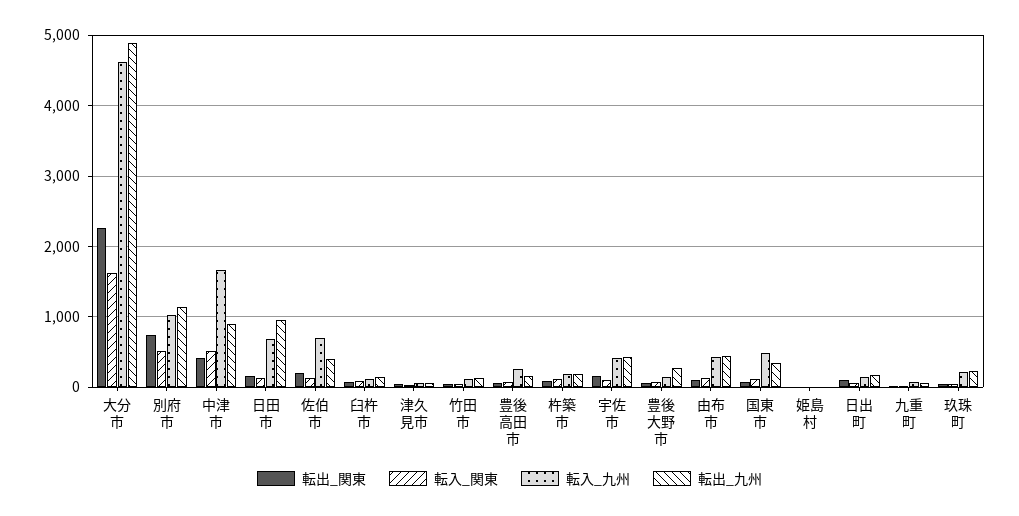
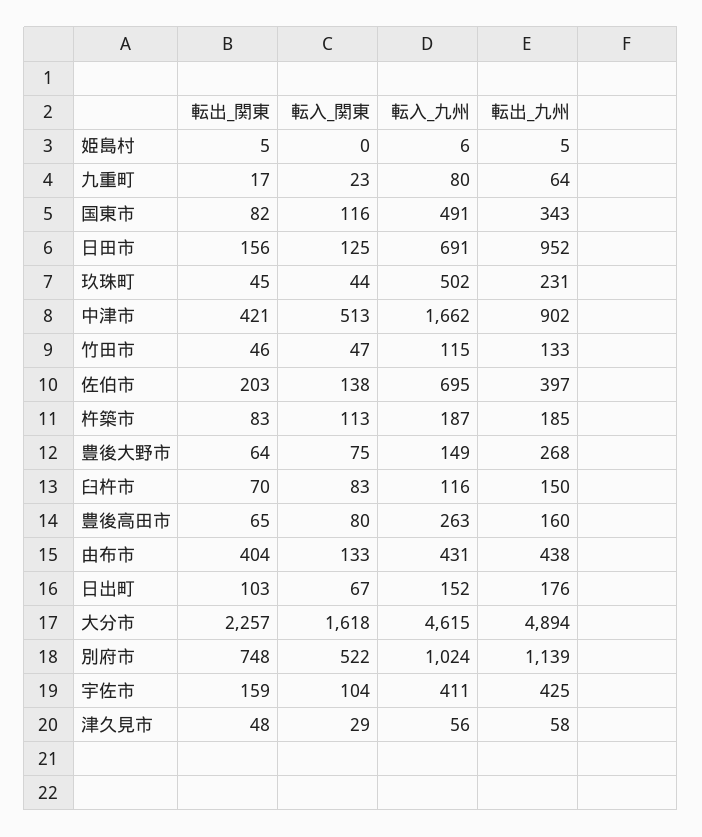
  {
    "転出_関東": {
      "大分市": 2257,
      "別府市": 748,
      "中津市": 421,
      "日田市": 156,
      "佐伯市": 203,
      "臼杵市": 70,
      "津久見市": 48,
      "竹田市": 46,
      "豊後高田市": 65,
      "杵築市": 83,
      "宇佐市": 159,
      "豊後大野市": 64,
-     "由布市": 100,
+     "由布市": 404,
      "国東市": 82,
      "姫島村": 5,
      "日出町": 103,
      "九重町": 17,
      "玖珠町": 45
    },
    "転入_関東": {
      "大分市": 1618,
      "別府市": 522,
      "中津市": 513,
      "日田市": 125,
      "佐伯市": 138,
      "臼杵市": 83,
      "津久見市": 29,
      "竹田市": 47,
      "豊後高田市": 80,
      "杵築市": 113,
      "宇佐市": 104,
      "豊後大野市": 75,
      "由布市": 133,
      "国東市": 116,
      "姫島村": 0,
      "日出町": 67,
      "九重町": 23,
      "玖珠町": 44
    },
    "転入_九州": {
      "大分市": 4615,
      "別府市": 1024,
      "中津市": 1662,
      "日田市": 691,
      "佐伯市": 695,
      "臼杵市": 116,
      "津久見市": 56,
      "竹田市": 115,
      "豊後高田市": 263,
      "杵築市": 187,
      "宇佐市": 411,
      "豊後大野市": 149,
      "由布市": 431,
      "国東市": 491,
      "姫島村": 6,
      "日出町": 152,
      "九重町": 80,
-     "玖珠町": 200
+     "玖珠町": 502
    },
    "転出_九州": {
      "大分市": 4894,
      "別府市": 1139,
      "中津市": 902,
      "日田市": 952,
      "佐伯市": 397,
      "臼杵市": 150,
      "津久見市": 58,
      "竹田市": 133,
      "豊後高田市": 160,
      "杵築市": 185,
      "宇佐市": 425,
      "豊後大野市": 268,
      "由布市": 438,
      "国東市": 343,
      "姫島村": 5,
      "日出町": 176,
      "九重町": 64,
      "玖珠町": 231
    }
  }

